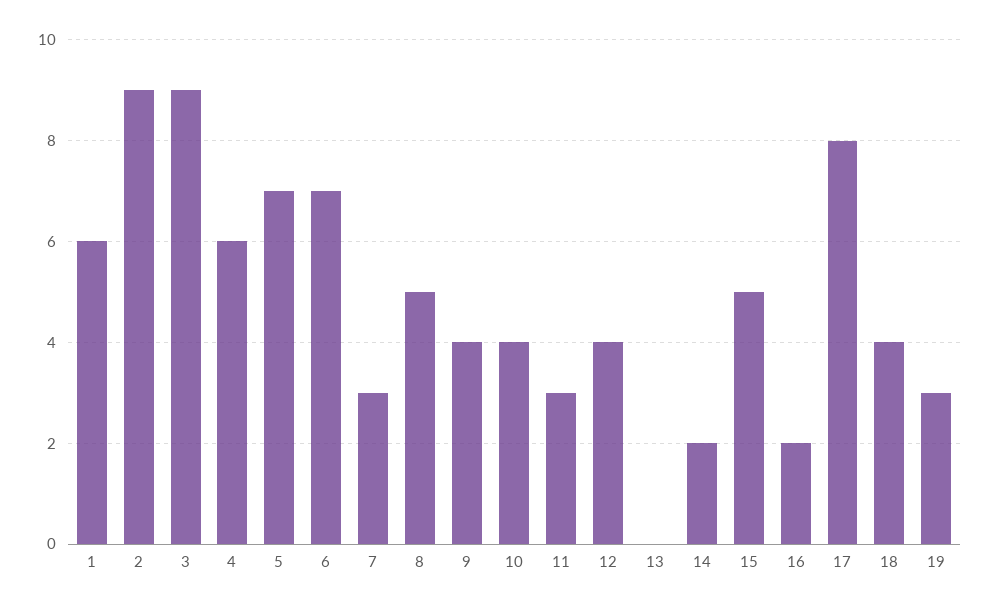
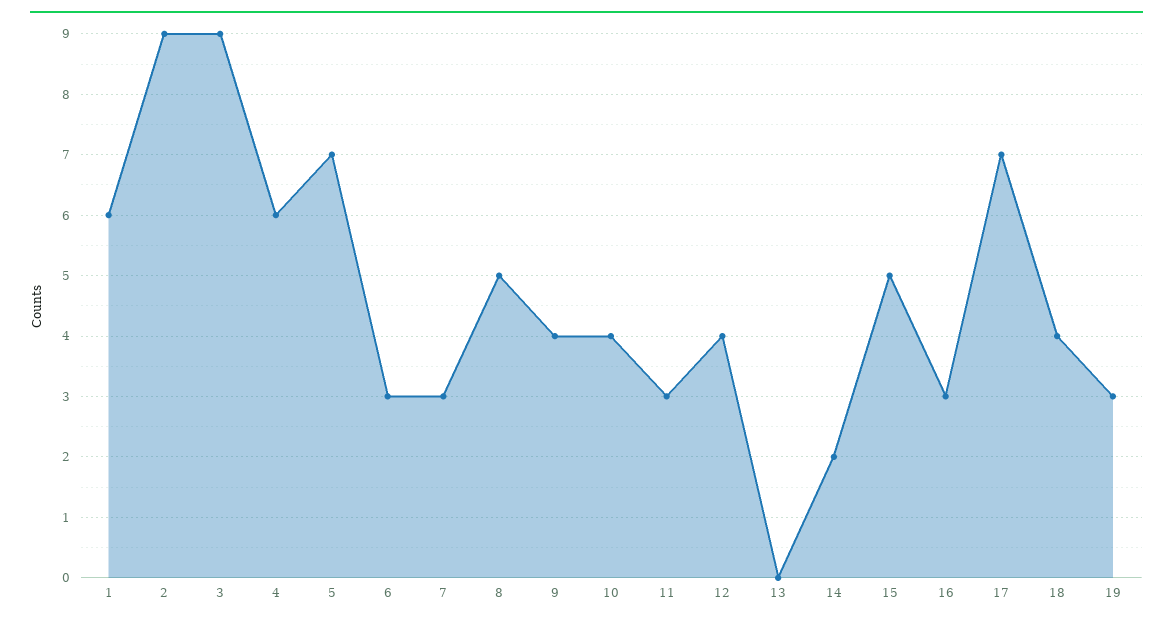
  {
    "1": 6,
    "2": 9,
    "3": 9,
    "4": 6,
    "5": 7,
-   "6": 7,
+   "6": 3,
    "7": 3,
    "8": 5,
    "9": 4,
    "10": 4,
    "11": 3,
    "12": 4,
    "13": 0,
    "14": 2,
    "15": 5,
-   "16": 2,
+   "16": 3,
-   "17": 8,
+   "17": 7,
    "18": 4,
    "19": 3
  }

